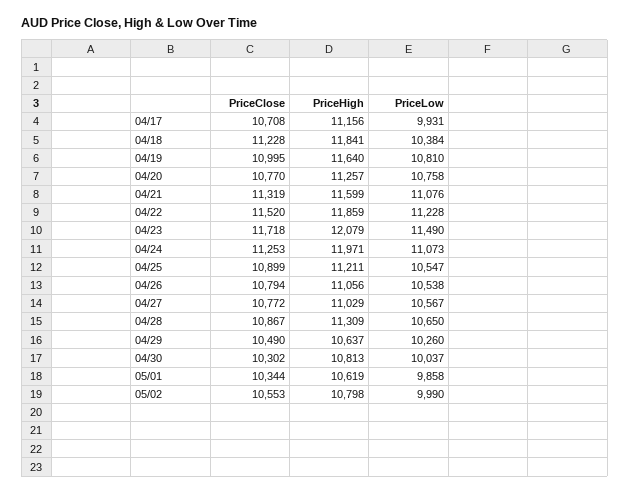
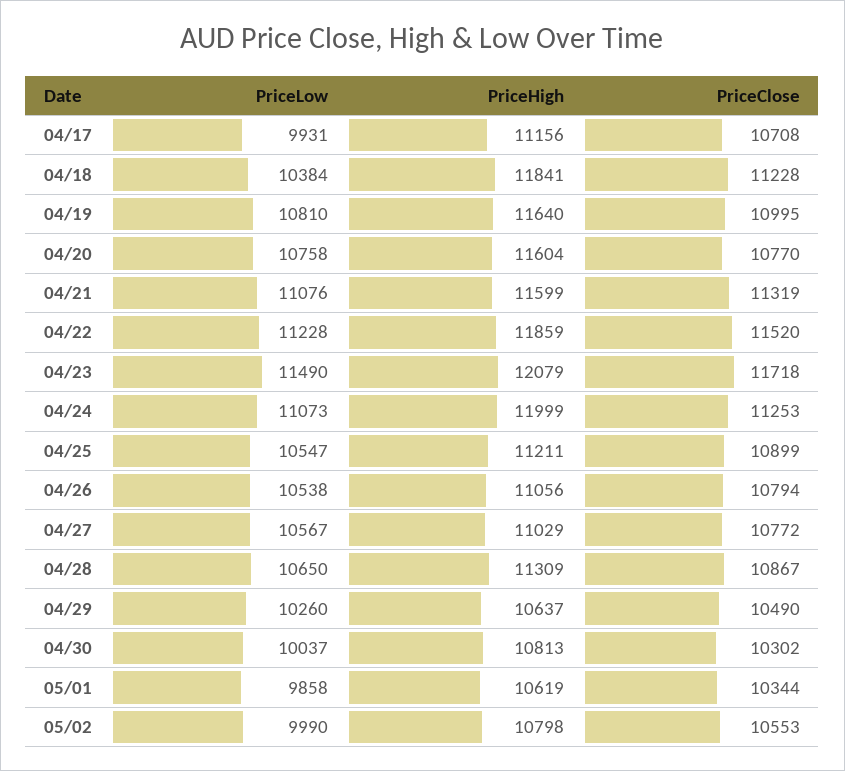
  {
    "PriceClose": {
      "04/17": 10708,
      "04/18": 11228,
      "04/19": 10995,
      "04/20": 10770,
      "04/21": 11319,
      "04/22": 11520,
      "04/23": 11718,
      "04/24": 11253,
      "04/25": 10899,
      "04/26": 10794,
      "04/27": 10772,
      "04/28": 10867,
      "04/29": 10490,
      "04/30": 10302,
      "05/01": 10344,
      "05/02": 10553
    },
    "PriceHigh": {
      "04/17": 11156,
      "04/18": 11841,
      "04/19": 11640,
-     "04/20": 11257,
+     "04/20": 11604,
      "04/21": 11599,
      "04/22": 11859,
      "04/23": 12079,
-     "04/24": 11971,
+     "04/24": 11999,
      "04/25": 11211,
      "04/26": 11056,
      "04/27": 11029,
      "04/28": 11309,
      "04/29": 10637,
      "04/30": 10813,
      "05/01": 10619,
      "05/02": 10798
    },
    "PriceLow": {
      "04/17": 9931,
      "04/18": 10384,
      "04/19": 10810,
      "04/20": 10758,
      "04/21": 11076,
      "04/22": 11228,
      "04/23": 11490,
      "04/24": 11073,
      "04/25": 10547,
      "04/26": 10538,
      "04/27": 10567,
      "04/28": 10650,
      "04/29": 10260,
      "04/30": 10037,
      "05/01": 9858,
      "05/02": 9990
    }
  }

